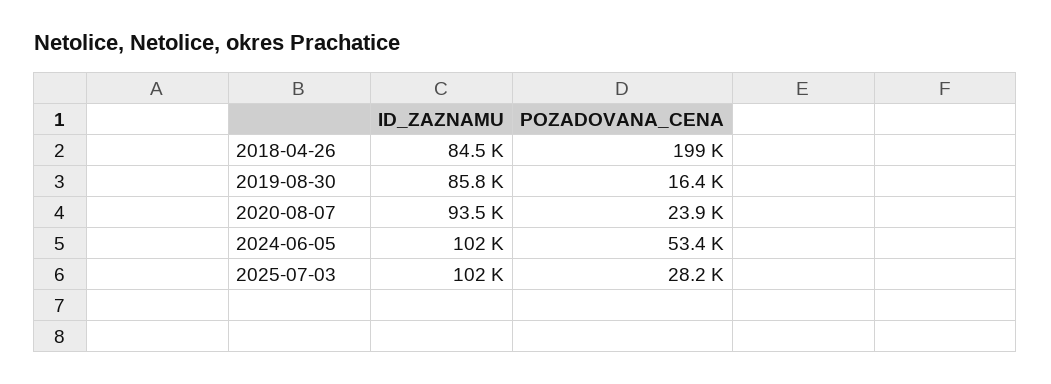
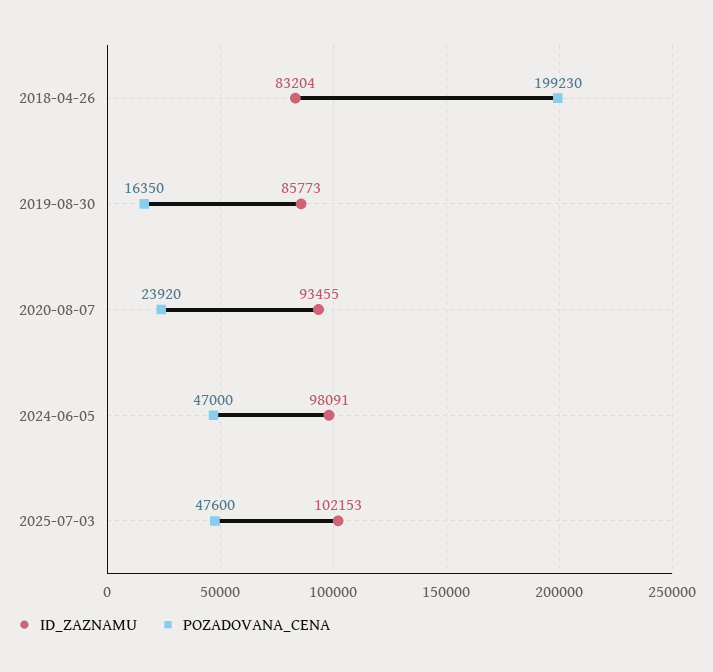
  {
    "ID_ZAZNAMU": {
-     "2018-04-26": 84500,
+     "2018-04-26": 83204,
      "2019-08-30": 85773,
      "2020-08-07": 93455,
-     "2024-06-05": 102000,
+     "2024-06-05": 98091,
      "2025-07-03": 102153
    },
    "POZADOVANA_CENA": {
      "2018-04-26": 199230,
      "2019-08-30": 16350,
      "2020-08-07": 23920,
-     "2024-06-05": 53400,
+     "2024-06-05": 47000,
-     "2025-07-03": 28200
+     "2025-07-03": 47600
    }
  }

